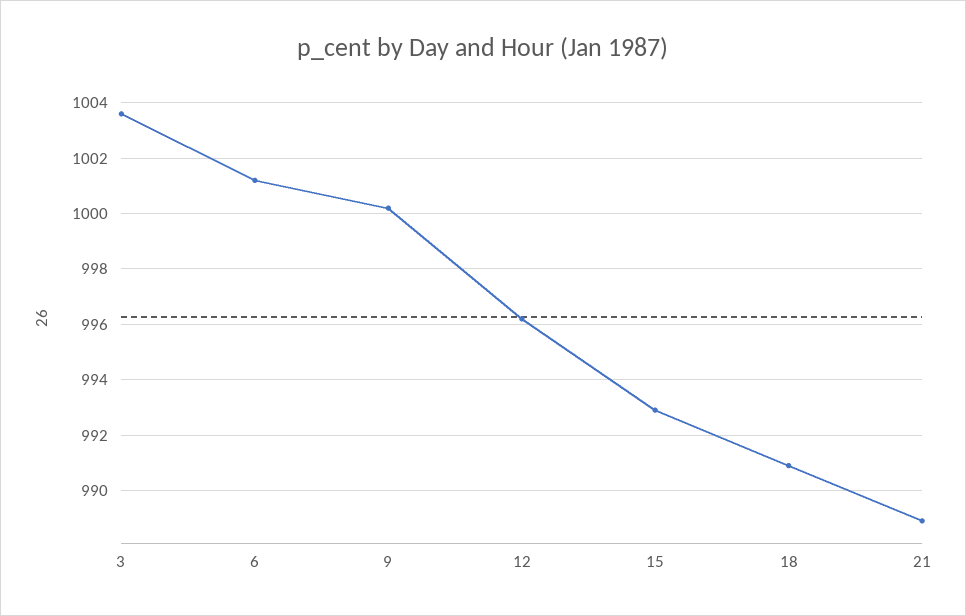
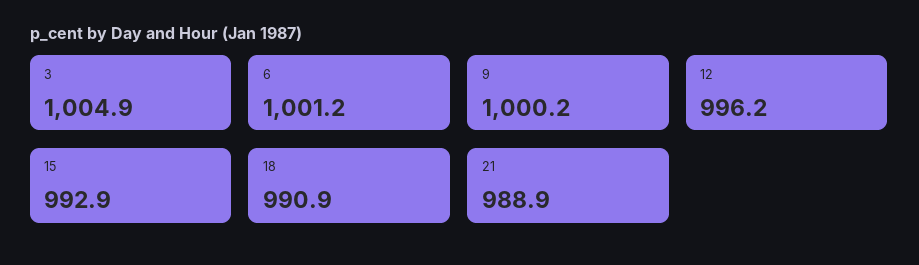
  {
-   "3": 1003.5,
+   "3": 1004.9,
    "6": 1001.2,
    "9": 1000.2,
    "12": 996.2,
    "15": 992.9,
    "18": 990.9,
    "21": 988.9
  }

